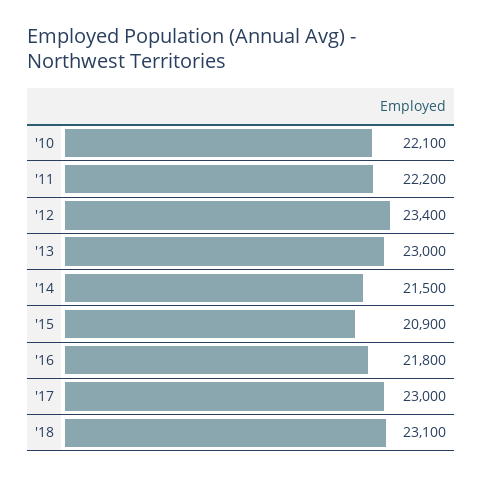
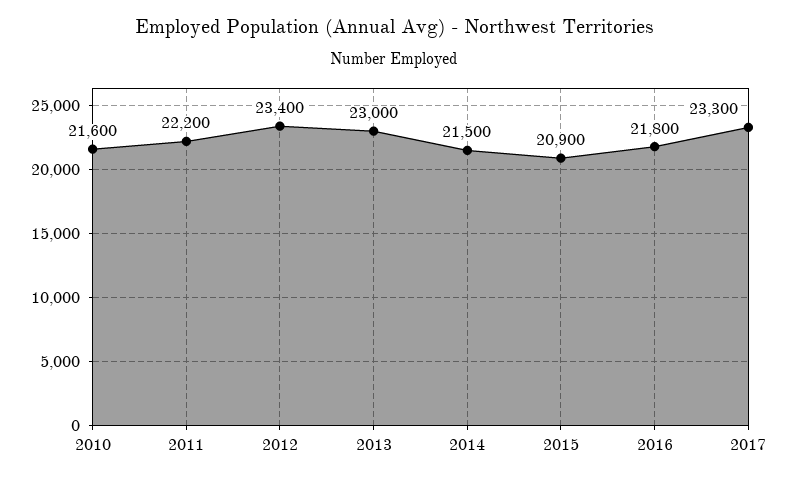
  {
-   "'10": 22100,
+   "'10": 21600,
    "'11": 22200,
    "'12": 23400,
    "'13": 23000,
    "'14": 21500,
    "'15": 20900,
    "'16": 21800,
-   "'17": 23000,
+   "'17": 23300
-   "'18": 23100
  }

